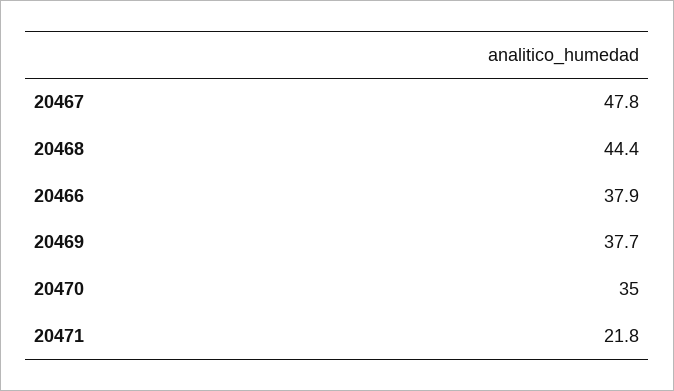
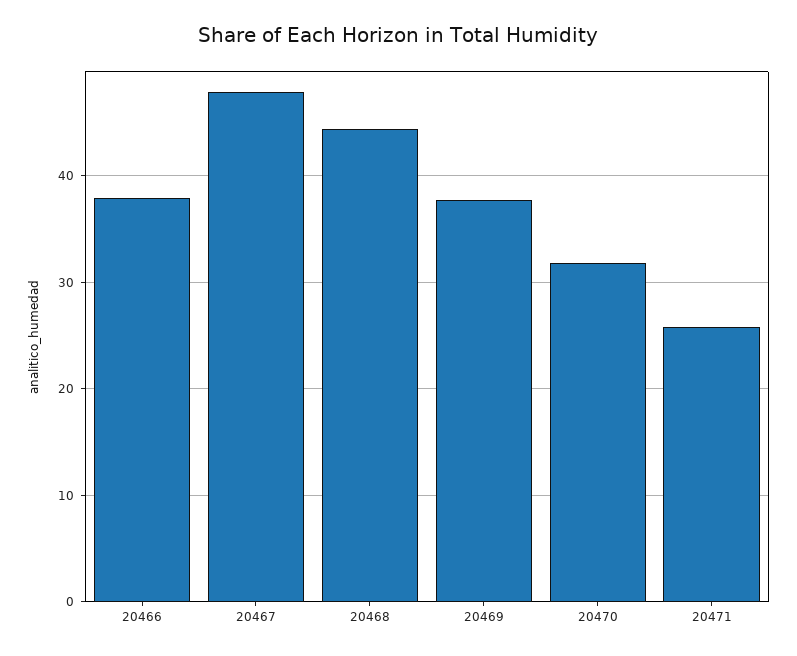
  {
    "20467": 47.8,
    "20468": 44.4,
    "20466": 37.9,
    "20469": 37.7,
-   "20470": 35,
+   "20470": 32,
-   "20471": 21.8
+   "20471": 26
  }

